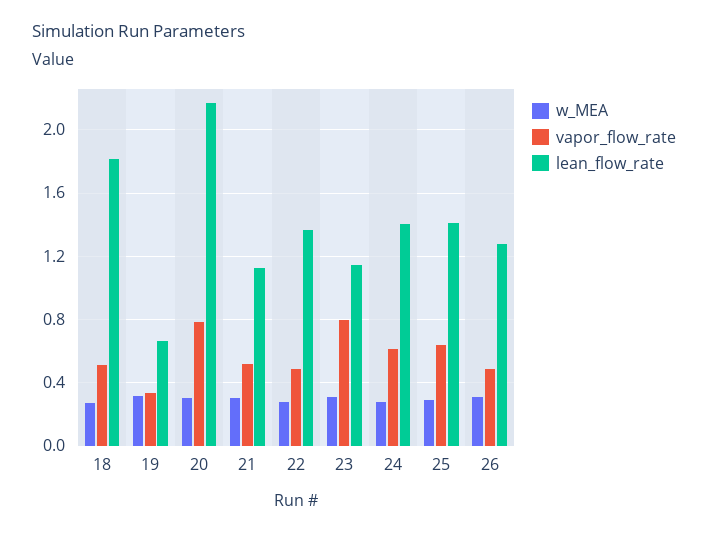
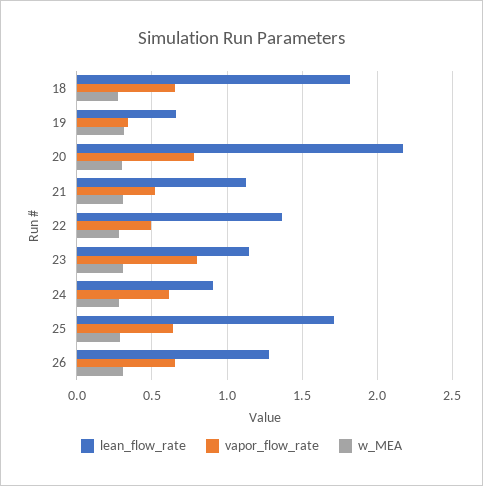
  {
    "w_MEA": {
      "18": 0.25,
      "19": 0.3,
      "20": 0.3,
      "21": 0.3,
      "22": 0.3,
      "23": 0.3,
      "24": 0.3,
      "25": 0.3,
      "26": 0.3
    },
    "vapor_flow_rate": {
-     "18": 0.5,
+     "18": 0.65,
      "19": 0.35,
      "20": 0.8,
      "21": 0.5,
      "22": 0.5,
      "23": 0.8,
      "24": 0.6,
      "25": 0.65,
-     "26": 0.5
+     "26": 0.65
    },
    "lean_flow_rate": {
      "18": 1.8,
      "19": 0.65,
      "20": 2.15,
      "21": 1.15,
      "22": 1.35,
      "23": 1.15,
-     "24": 1.4,
+     "24": 0.9,
-     "25": 1.4,
+     "25": 1.7,
      "26": 1.3
    }
  }

